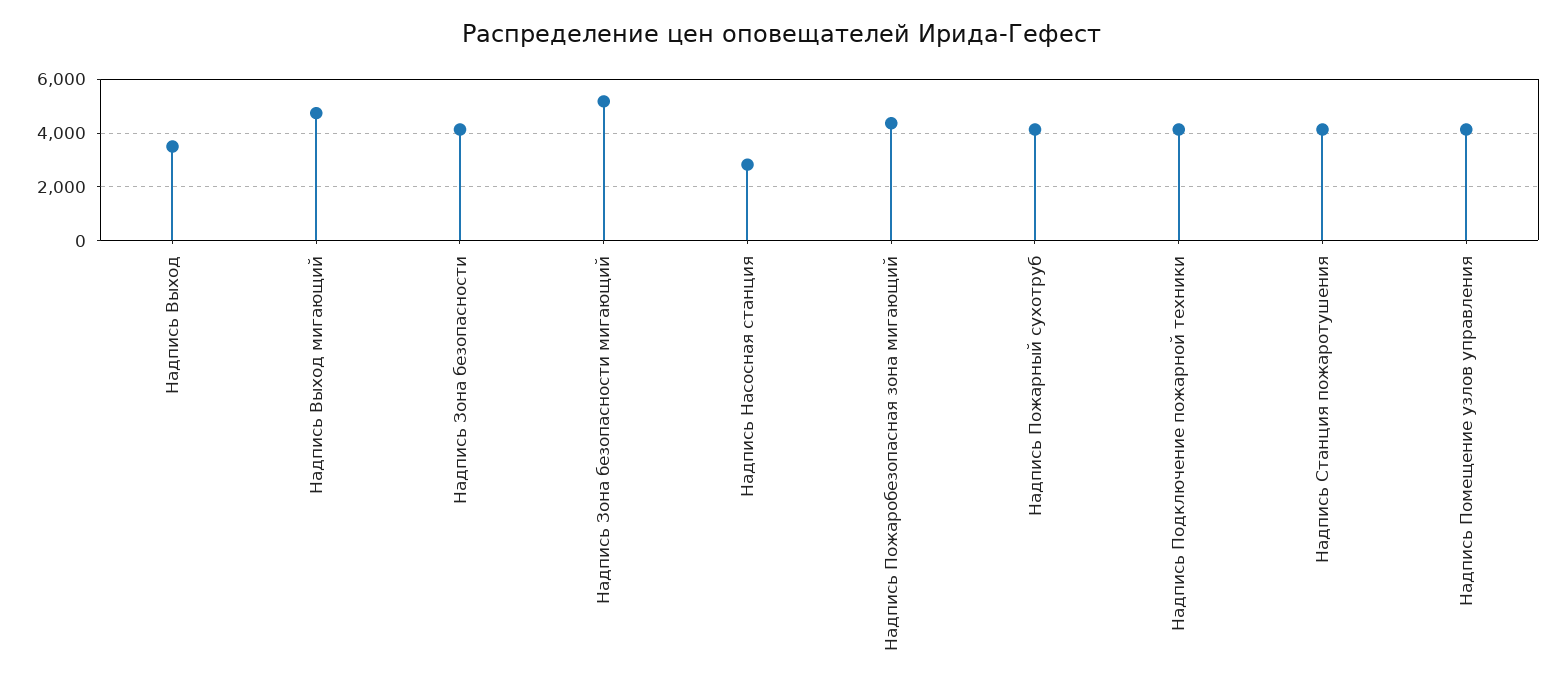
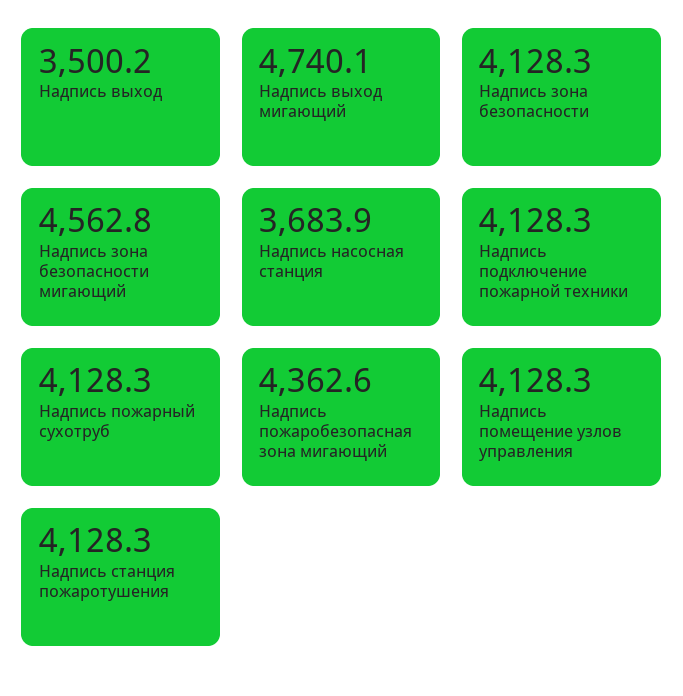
  {
    "Надпись Выход": 3500.2,
    "Надпись Выход мигающий": 4740.1,
    "Надпись Зона безопасности": 4128.3,
-   "Надпись Зона безопасности мигающий": 5250,
+   "Надпись Зона безопасности мигающий": 4562.8,
-   "Надпись Насосная станция": 2750,
+   "Надпись Насосная станция": 3683.9,
    "Надпись Пожаробезопасная зона мигающий": 4362.6,
    "Надпись Пожарный сухотруб": 4128.3,
    "Надпись Подключение пожарной техники": 4128.3,
    "Надпись Станция пожаротушения": 4128.3,
    "Надпись Помещение узлов управления": 4128.3
  }

